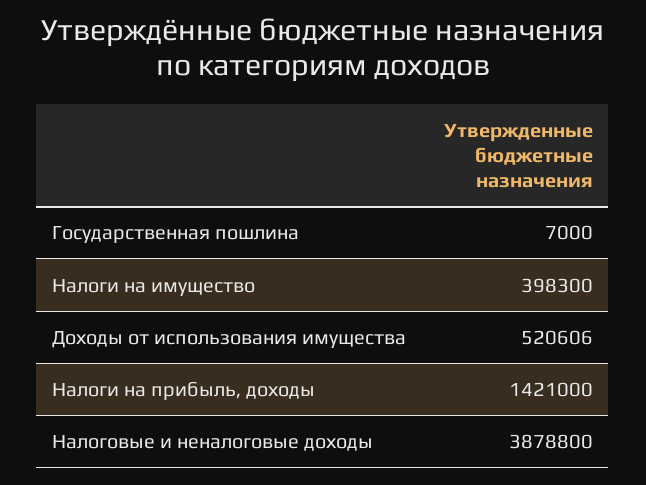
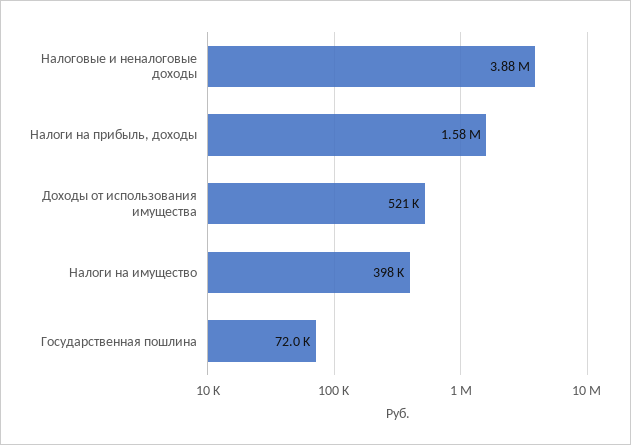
  {
-   "Государственная пошлина": 7000,
+   "Государственная пошлина": 72000,
    "Налоги на имущество": 398300,
    "Доходы от использования имущества": 520606,
-   "Налоги на прибыль, доходы": 1421000,
+   "Налоги на прибыль, доходы": 1580000,
    "Налоговые и неналоговые доходы": 3878800
  }

